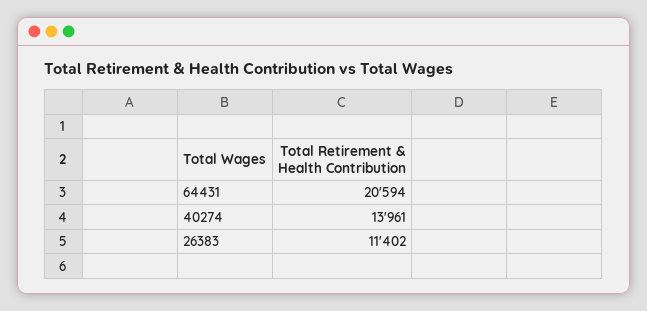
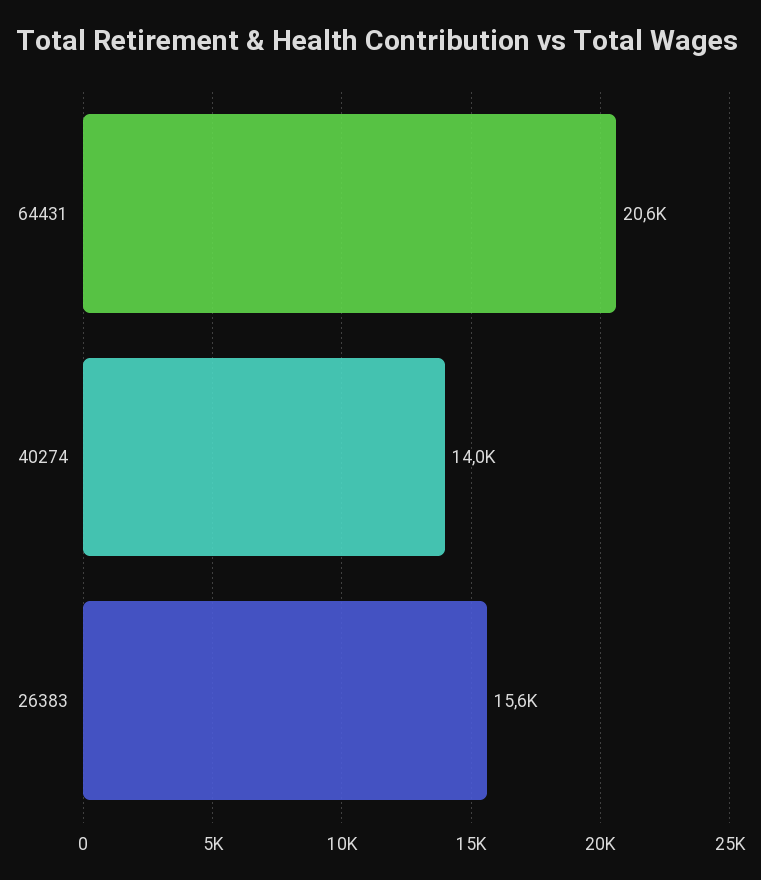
  {
    "64431": 20594,
    "40274": 13961,
-   "26383": 11402
+   "26383": 15600
  }

